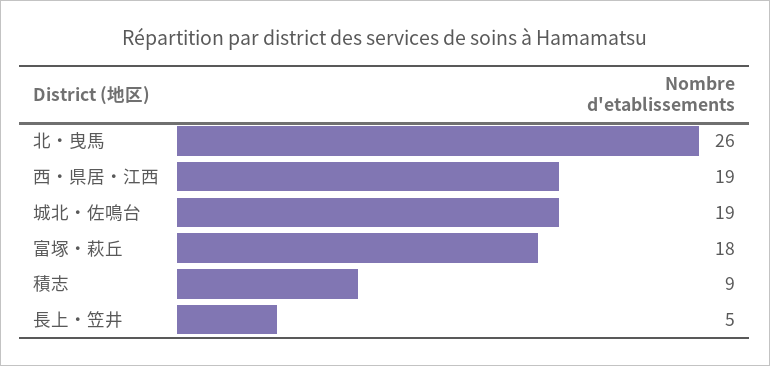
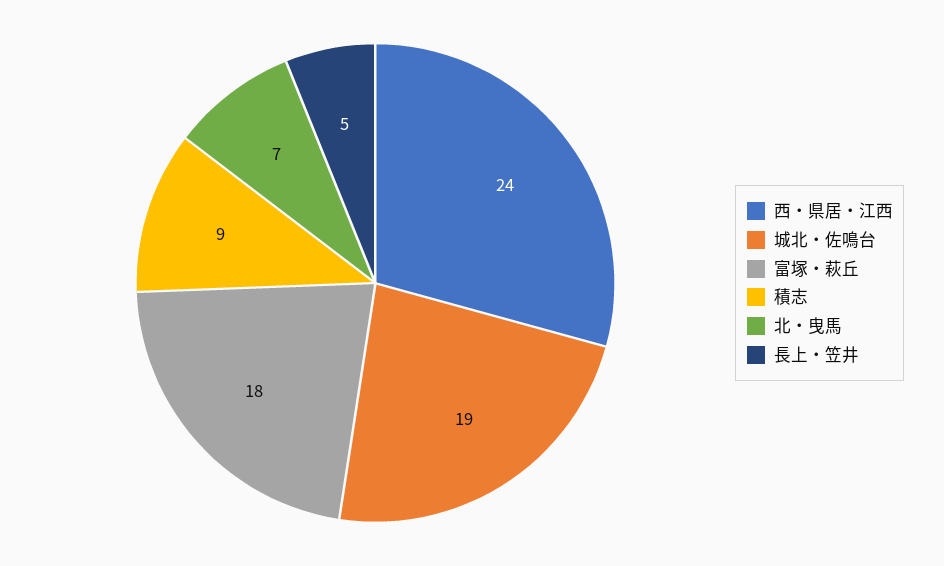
  {
-   "北・曳馬": 26,
+   "北・曳馬": 7,
-   "西・県居・江西": 19,
+   "西・県居・江西": 24,
    "城北・佐鳴台": 19,
    "富塚・萩丘": 18,
    "積志": 9,
    "長上・笠井": 5
  }

